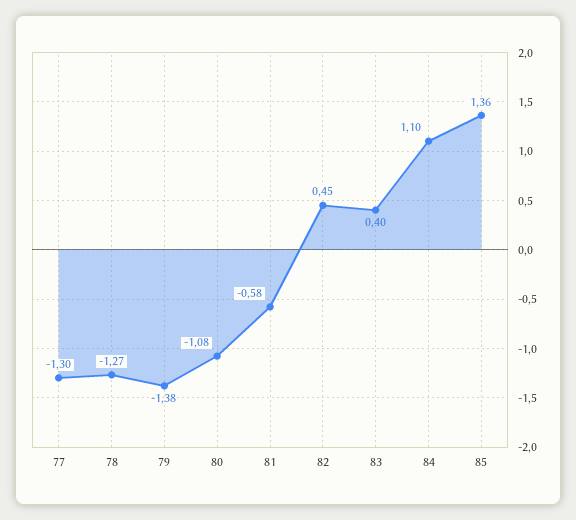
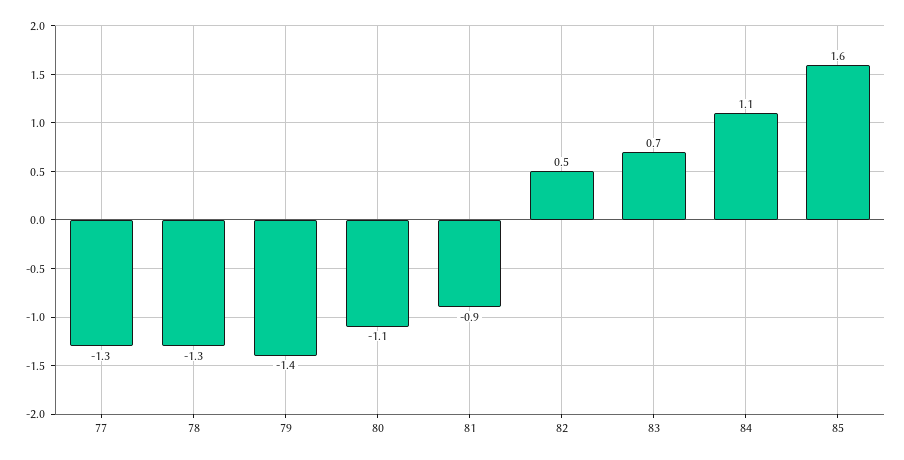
  {
    "77": -1.3,
    "78": -1.27,
    "79": -1.38,
    "80": -1.08,
-   "81": -0.58,
+   "81": -0.9,
    "82": 0.45,
-   "83": 0.4,
+   "83": 0.7,
    "84": 1.1,
-   "85": 1.36
+   "85": 1.6
  }

